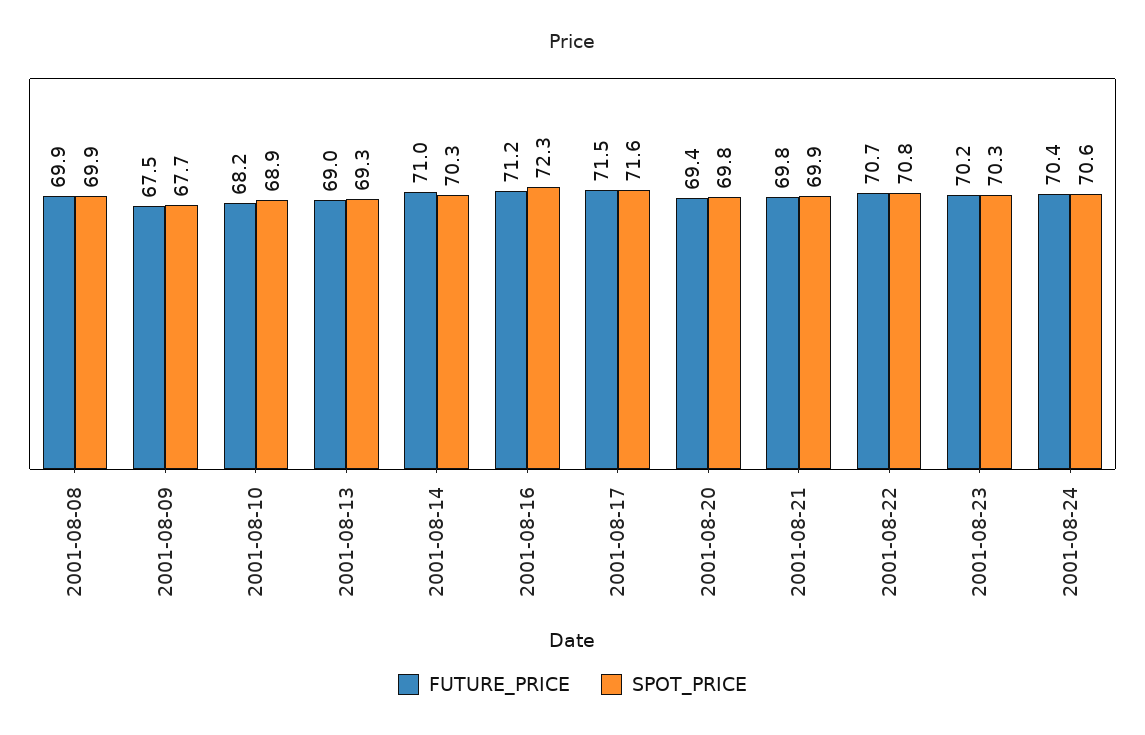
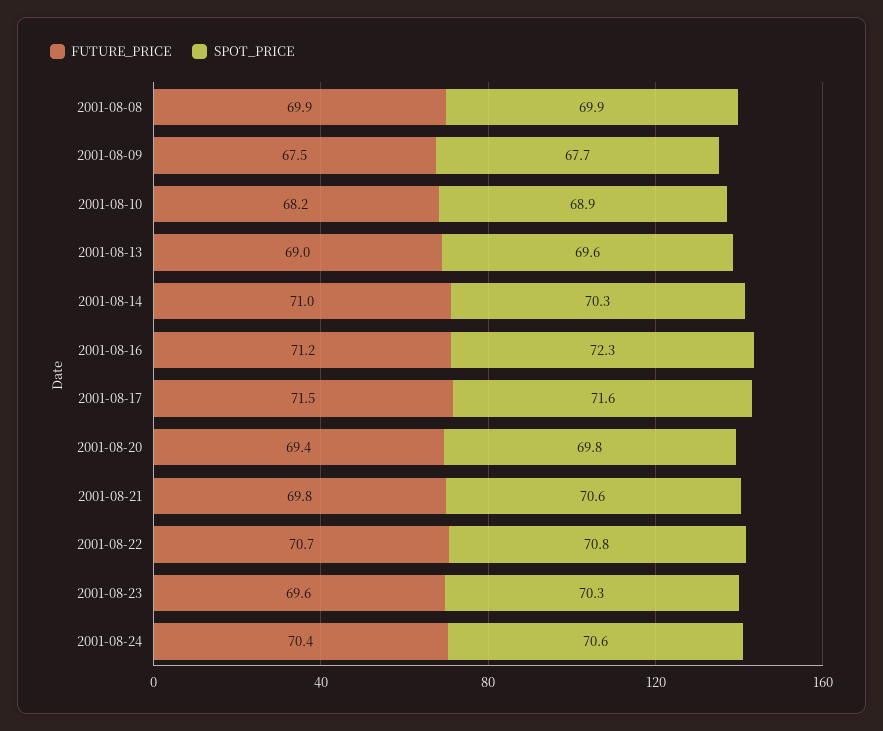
  {
    "FUTURE_PRICE": {
      "2001-08-08": 69.9,
      "2001-08-09": 67.5,
      "2001-08-10": 68.2,
      "2001-08-13": 69,
      "2001-08-14": 71,
      "2001-08-16": 71.2,
      "2001-08-17": 71.5,
      "2001-08-20": 69.4,
      "2001-08-21": 69.8,
      "2001-08-22": 70.7,
-     "2001-08-23": 70.2,
+     "2001-08-23": 69.6,
      "2001-08-24": 70.4
    },
    "SPOT_PRICE": {
      "2001-08-08": 69.9,
      "2001-08-09": 67.7,
      "2001-08-10": 68.9,
-     "2001-08-13": 69.3,
+     "2001-08-13": 69.6,
      "2001-08-14": 70.3,
      "2001-08-16": 72.3,
      "2001-08-17": 71.6,
      "2001-08-20": 69.8,
-     "2001-08-21": 69.9,
+     "2001-08-21": 70.6,
      "2001-08-22": 70.8,
      "2001-08-23": 70.3,
      "2001-08-24": 70.6
    }
  }

